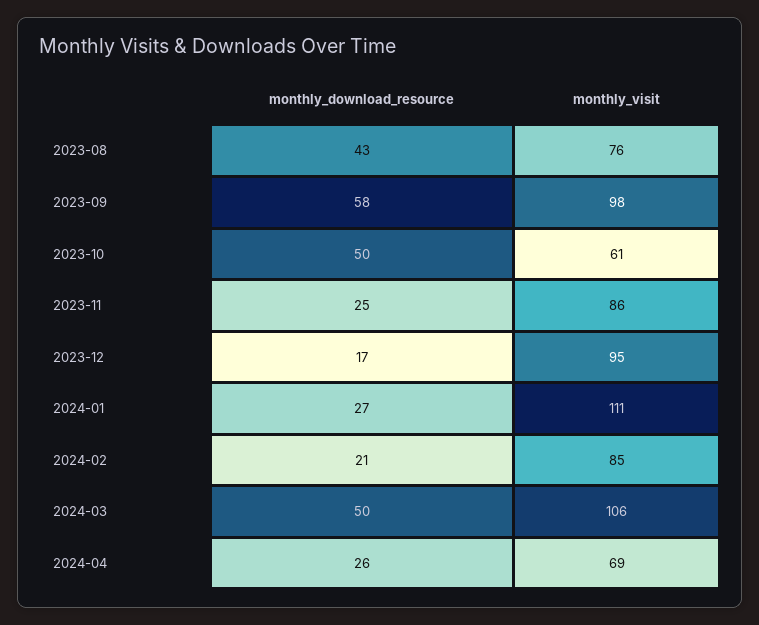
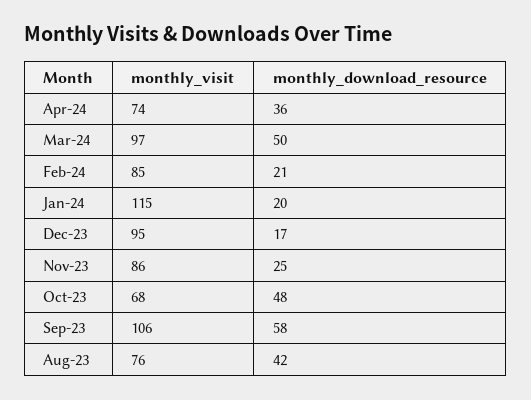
  {
    "monthly_download_resource": {
-     "2023-08": 43,
+     "2023-08": 42,
      "2023-09": 58,
-     "2023-10": 50,
+     "2023-10": 48,
      "2023-11": 25,
      "2023-12": 17,
-     "2024-01": 27,
+     "2024-01": 20,
      "2024-02": 21,
      "2024-03": 50,
-     "2024-04": 26
+     "2024-04": 36
    },
    "monthly_visit": {
      "2023-08": 76,
-     "2023-09": 98,
+     "2023-09": 106,
-     "2023-10": 61,
+     "2023-10": 68,
      "2023-11": 86,
      "2023-12": 95,
-     "2024-01": 111,
+     "2024-01": 115,
      "2024-02": 85,
-     "2024-03": 106,
+     "2024-03": 97,
-     "2024-04": 69
+     "2024-04": 74
    }
  }

